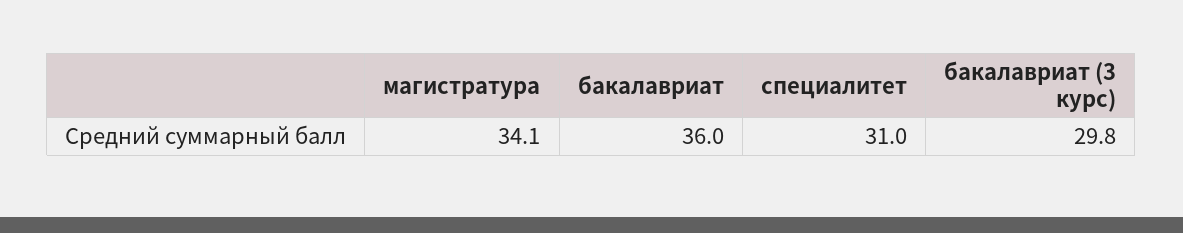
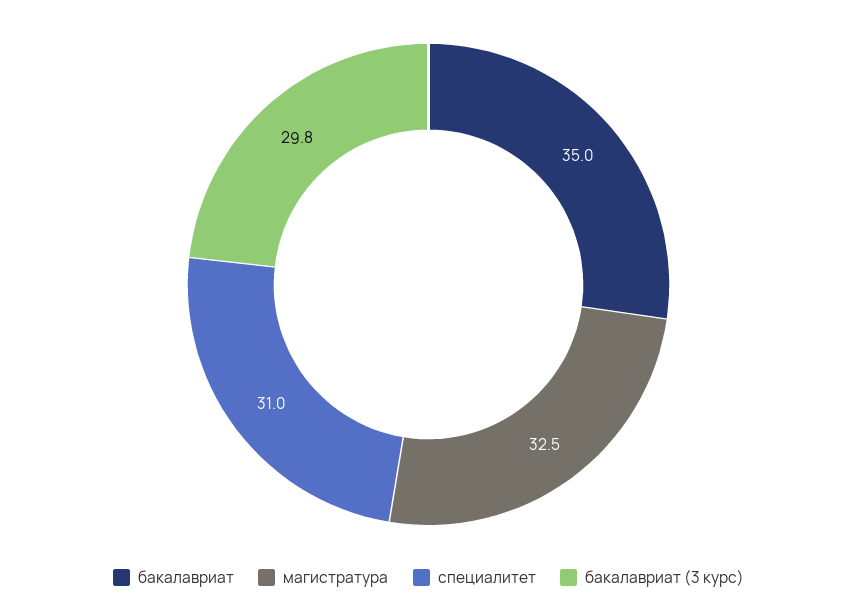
  {
-   "магистратура": 34.1,
+   "магистратура": 32.5,
-   "бакалавриат": 36,
+   "бакалавриат": 35,
    "специалитет": 31,
    "бакалавриат (3 курс)": 29.8
  }

